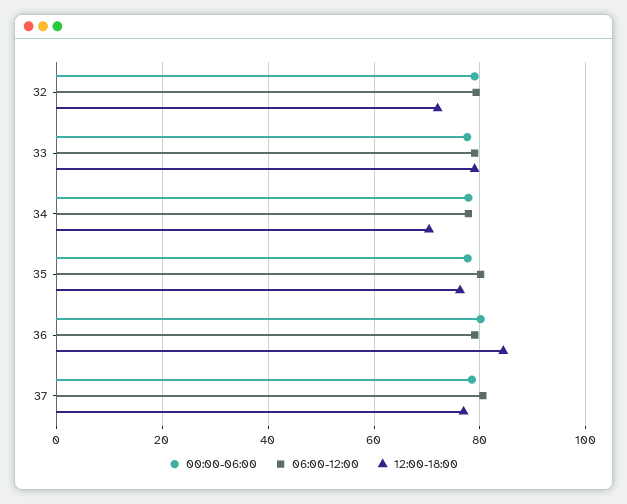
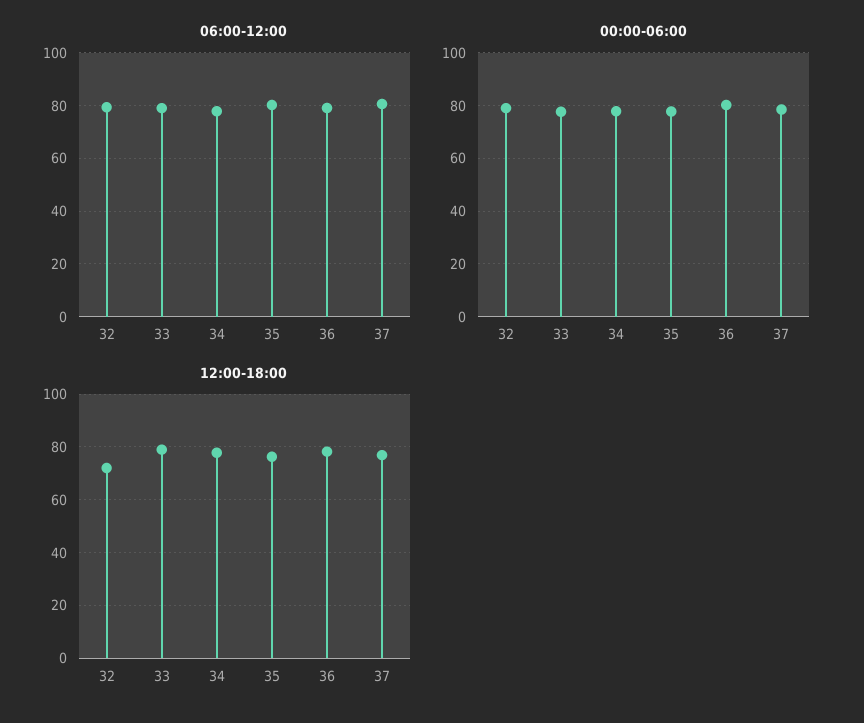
  {
    "00:00-06:00": {
      "32": 78,
      "33": 78,
      "34": 78,
      "35": 78,
      "36": 80,
      "37": 78
    },
    "06:00-12:00": {
      "32": 80,
      "33": 78,
      "34": 78,
      "35": 80,
      "36": 80,
      "37": 80
    },
    "12:00-18:00": {
      "32": 72,
      "33": 78,
-     "34": 70,
+     "34": 77.5,
      "35": 76,
-     "36": 84,
+     "36": 77.5,
      "37": 76
    }
  }

